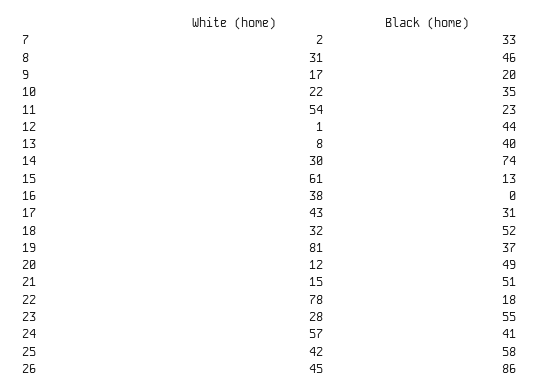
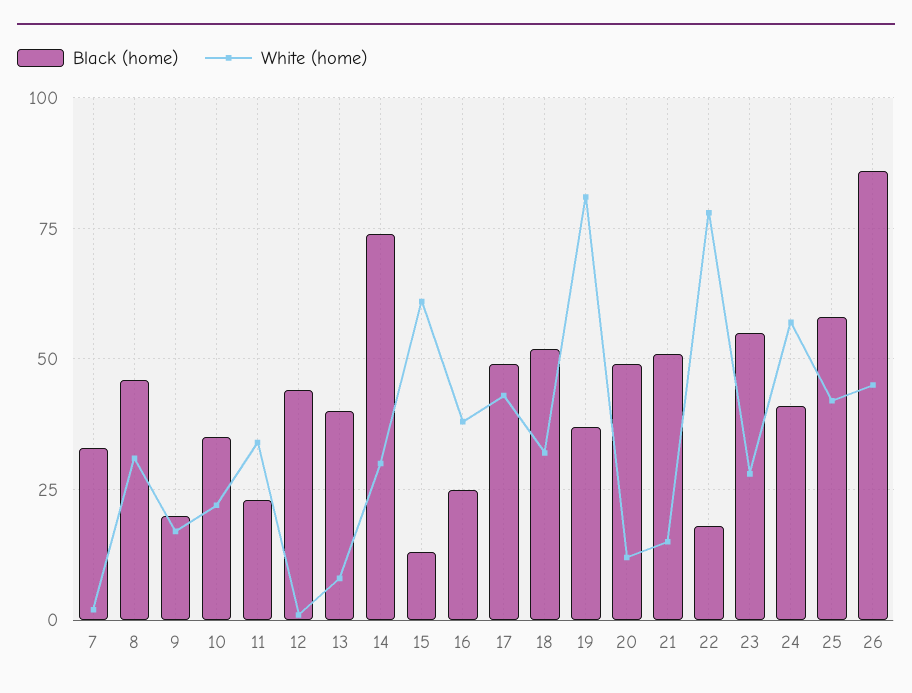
  {
    "White (home)": {
      "7": 2,
      "8": 31,
      "9": 17,
      "10": 22,
-     "11": 54,
+     "11": 35,
      "12": 1,
      "13": 8,
      "14": 30,
      "15": 61,
      "16": 38,
      "17": 43,
      "18": 32,
      "19": 81,
      "20": 12,
      "21": 15,
      "22": 78,
      "23": 28,
      "24": 57,
      "25": 42,
      "26": 45
    },
    "Black (home)": {
      "7": 33,
      "8": 46,
      "9": 20,
      "10": 35,
      "11": 23,
      "12": 44,
      "13": 40,
      "14": 74,
      "15": 13,
-     "16": 0,
+     "16": 25,
-     "17": 31,
+     "17": 50,
      "18": 52,
      "19": 37,
      "20": 49,
      "21": 51,
      "22": 18,
      "23": 55,
      "24": 41,
      "25": 58,
      "26": 86
    }
  }

